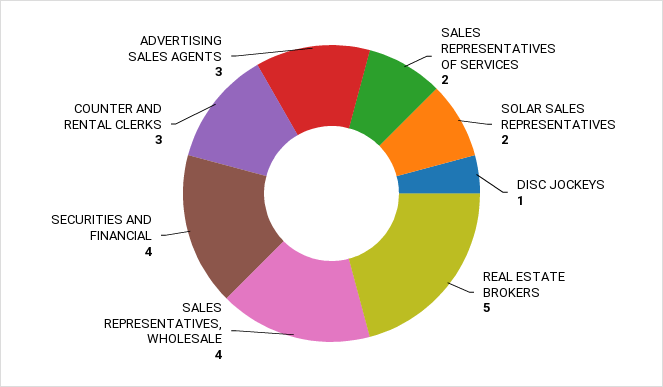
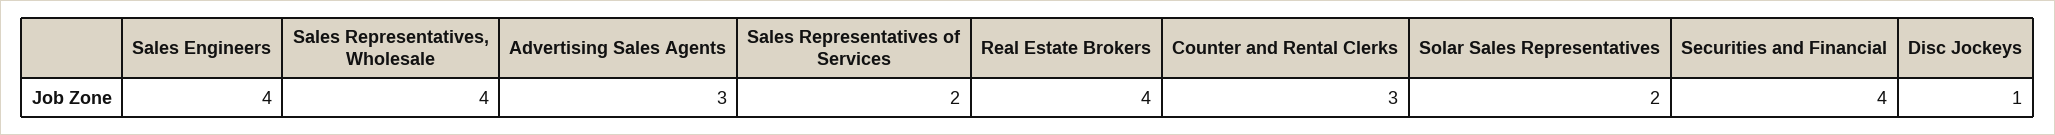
  {
    "SALES REPRESENTATIVES OF SERVICES": 2,
    "SOLAR SALES REPRESENTATIVES": 2,
    "DISC JOCKEYS": 1,
-   "REAL ESTATE BROKERS": 5,
+   "REAL ESTATE BROKERS": 4,
    "SALES REPRESENTATIVES, WHOLESALE": 4,
    "SECURITIES AND FINANCIAL": 4,
    "COUNTER AND RENTAL CLERKS": 3,
-   "ADVERTISING SALES AGENTS": 3
+   "ADVERTISING SALES AGENTS": 3,
+   "Sales Engineers": 4
  }

